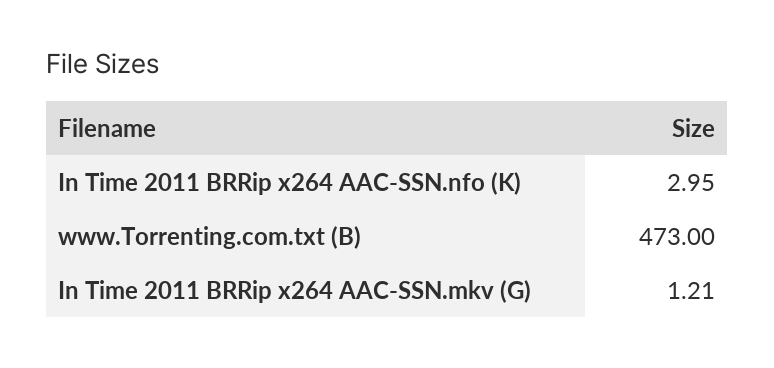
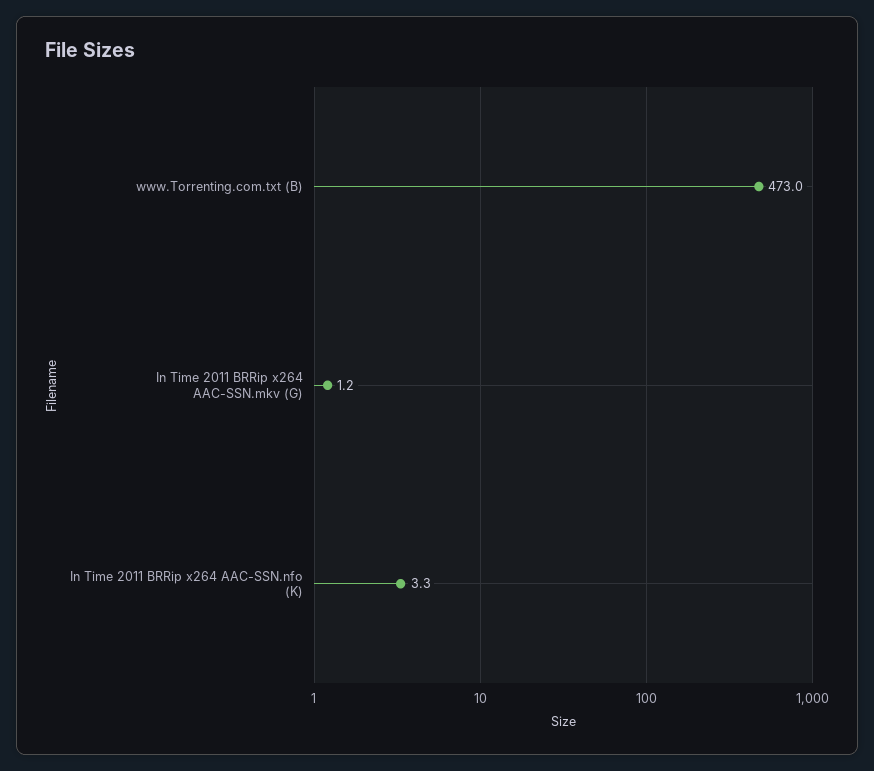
  {
-   "In Time 2011 BRRip x264 AAC-SSN.nfo (K)": 2.95,
+   "In Time 2011 BRRip x264 AAC-SSN.nfo (K)": 3.3,
    "www.Torrenting.com.txt (B)": 473,
    "In Time 2011 BRRip x264 AAC-SSN.mkv (G)": 1.21
  }

